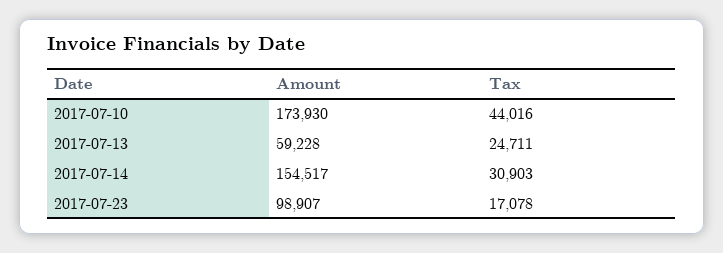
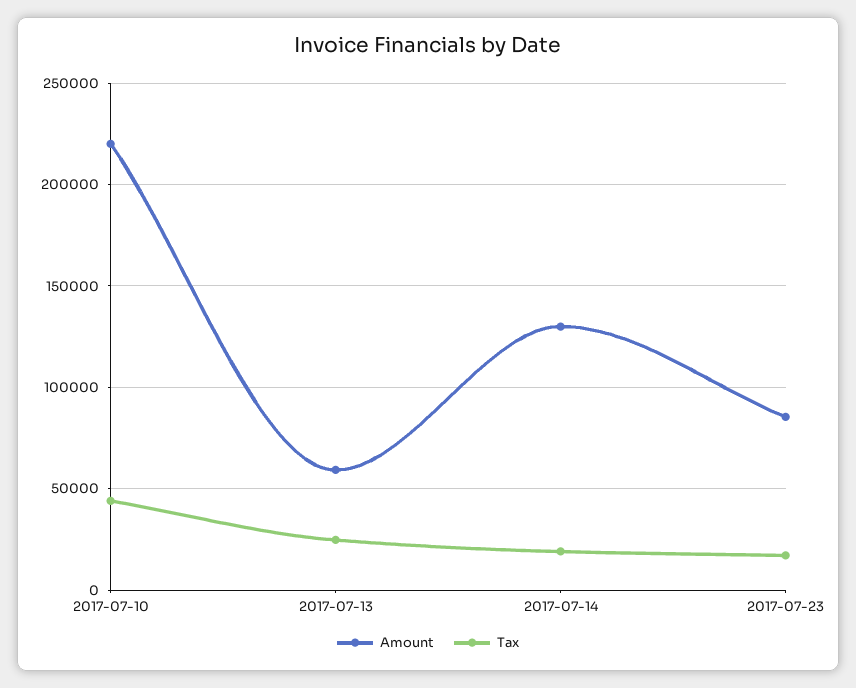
  {
    "Amount": {
-     "2017-07-10": 173930,
+     "2017-07-10": 220000,
      "2017-07-13": 59228,
-     "2017-07-14": 154517,
+     "2017-07-14": 130000,
-     "2017-07-23": 98907
+     "2017-07-23": 85000
    },
    "Tax": {
      "2017-07-10": 44016,
      "2017-07-13": 24711,
-     "2017-07-14": 30903,
+     "2017-07-14": 20000,
      "2017-07-23": 17078
    }
  }

